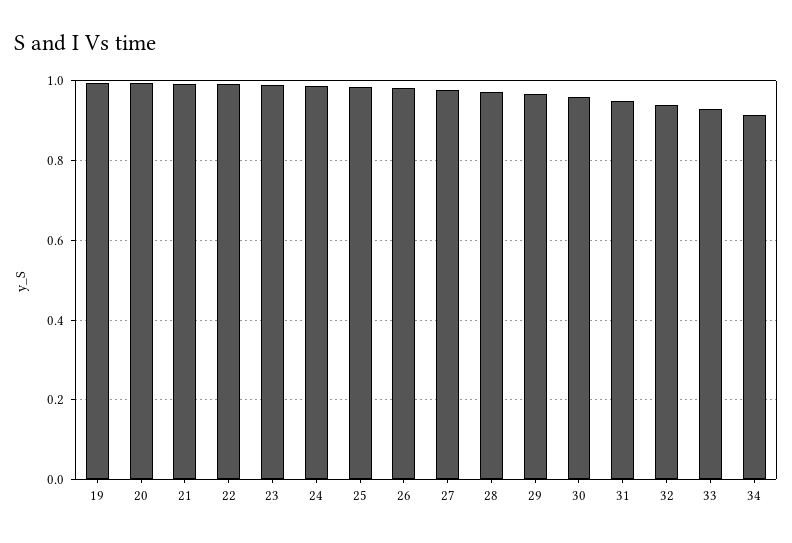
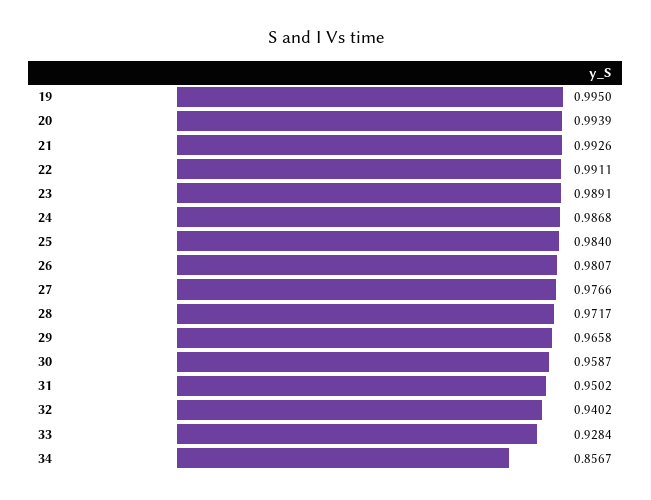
  {
    "19": 0.995,
    "20": 0.9939,
    "21": 0.9926,
    "22": 0.9911,
    "23": 0.9891,
    "24": 0.9868,
    "25": 0.984,
    "26": 0.9807,
    "27": 0.9766,
    "28": 0.9717,
    "29": 0.9658,
    "30": 0.9587,
    "31": 0.9502,
    "32": 0.9402,
    "33": 0.9284,
-   "34": 0.92
+   "34": 0.8567
  }

